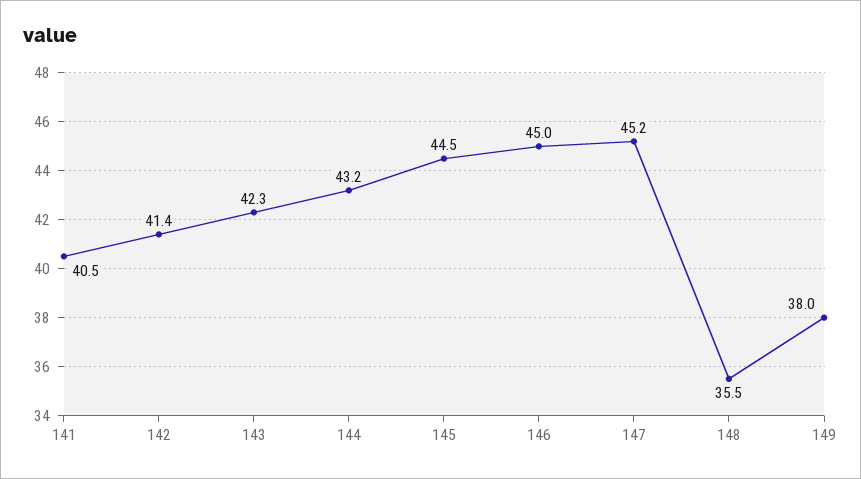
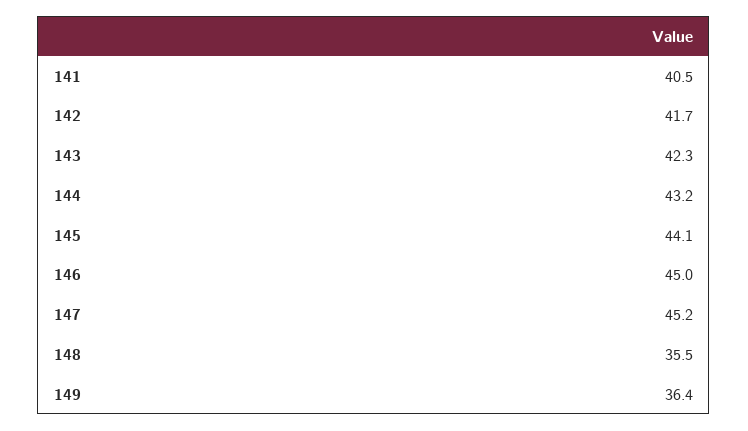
  {
    "141": 40.5,
-   "142": 41.4,
+   "142": 41.7,
    "143": 42.3,
    "144": 43.2,
-   "145": 44.5,
+   "145": 44.1,
    "146": 45,
    "147": 45.2,
    "148": 35.5,
-   "149": 38
+   "149": 36.4
  }

